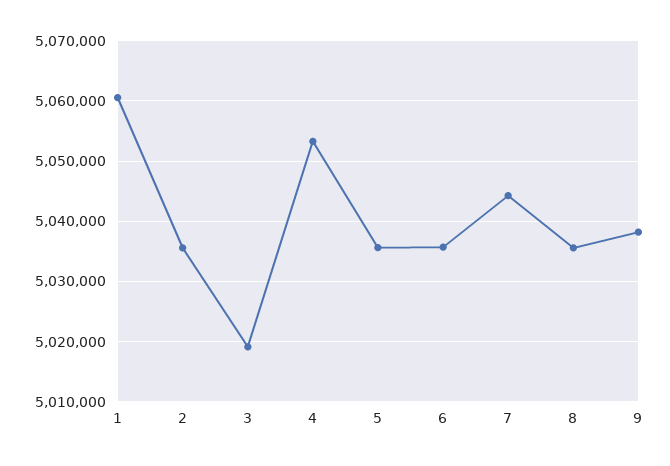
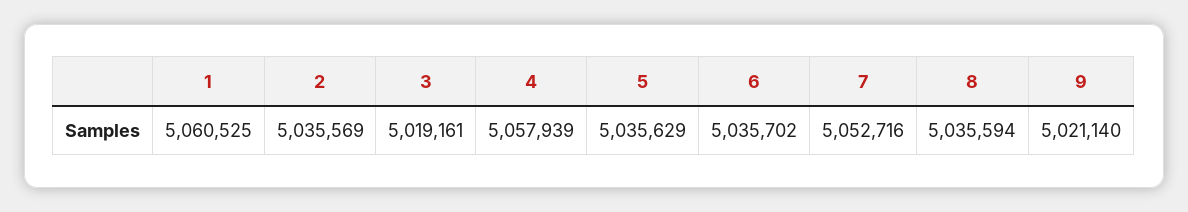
  {
    "1": 5060525,
    "2": 5035569,
    "3": 5019161,
-   "4": 5053000,
+   "4": 5057939,
    "5": 5035629,
    "6": 5035702,
-   "7": 5044000,
+   "7": 5052716,
    "8": 5035594,
-   "9": 5038000
+   "9": 5021140
  }

